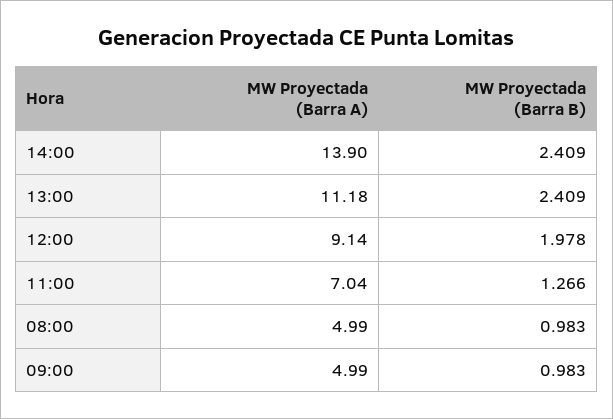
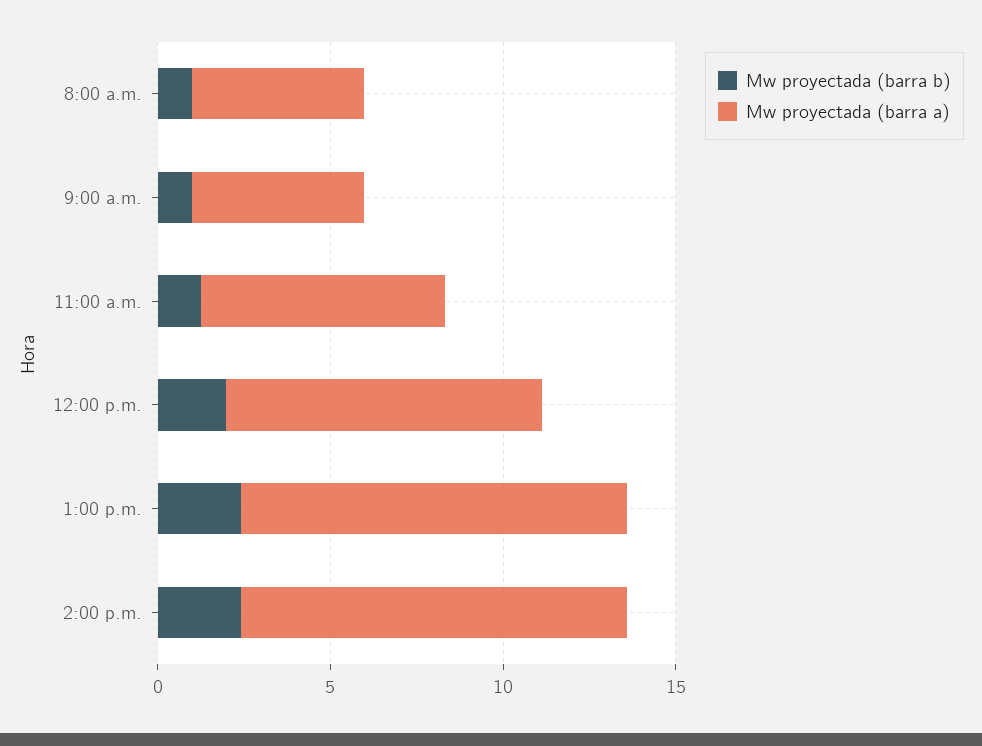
  {
    "MW Proyectada (Barra A)": {
-     "14:00": 13.9,
+     "14:00": 11,
      "13:00": 11.18,
      "12:00": 9.14,
      "11:00": 7.04,
      "08:00": 4.99,
      "09:00": 4.99
    },
    "MW Proyectada (Barra B)": {
      "14:00": 2.409,
      "13:00": 2.409,
      "12:00": 1.978,
      "11:00": 1.266,
      "08:00": 0.983,
      "09:00": 0.983
    }
  }

